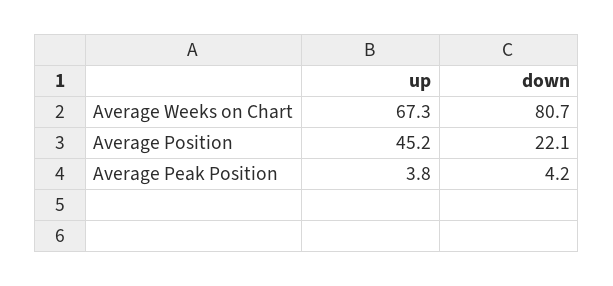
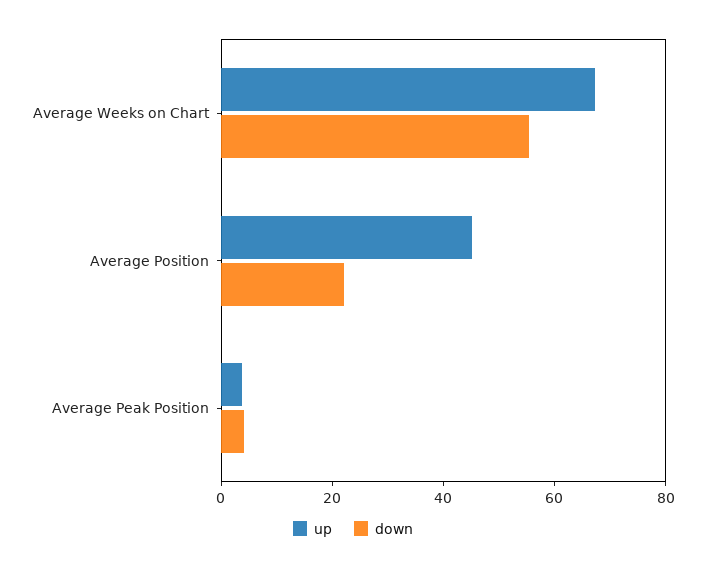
  {
    "up": {
      "Average Weeks on Chart": 67.3,
      "Average Position": 45.2,
      "Average Peak Position": 3.8
    },
    "down": {
-     "Average Weeks on Chart": 80.7,
+     "Average Weeks on Chart": 55,
      "Average Position": 22.1,
      "Average Peak Position": 4.2
    }
  }

